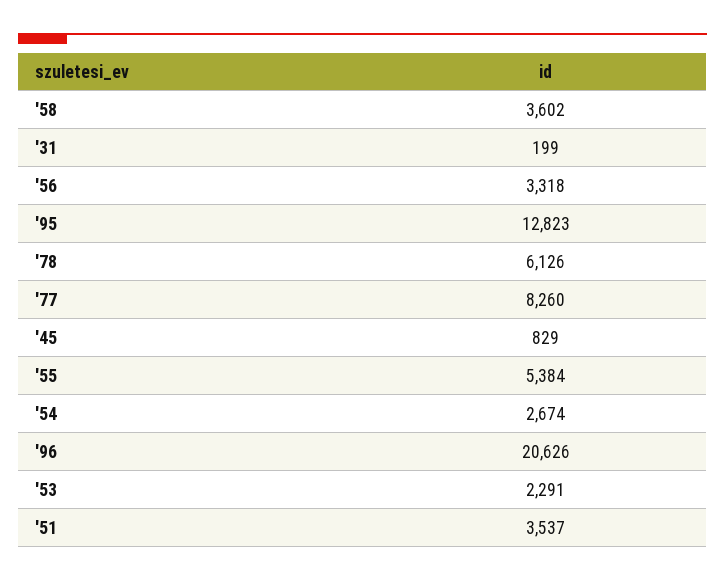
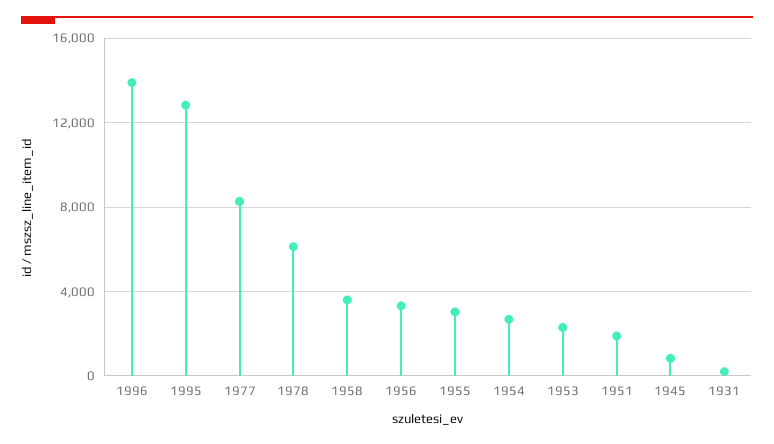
  {
    "'58": 3602,
    "'31": 199,
    "'56": 3318,
    "'95": 12823,
    "'78": 6126,
    "'77": 8260,
    "'45": 829,
-   "'55": 5384,
+   "'55": 3000,
    "'54": 2674,
-   "'96": 20626,
+   "'96": 14000,
    "'53": 2291,
-   "'51": 3537
+   "'51": 2000
  }

